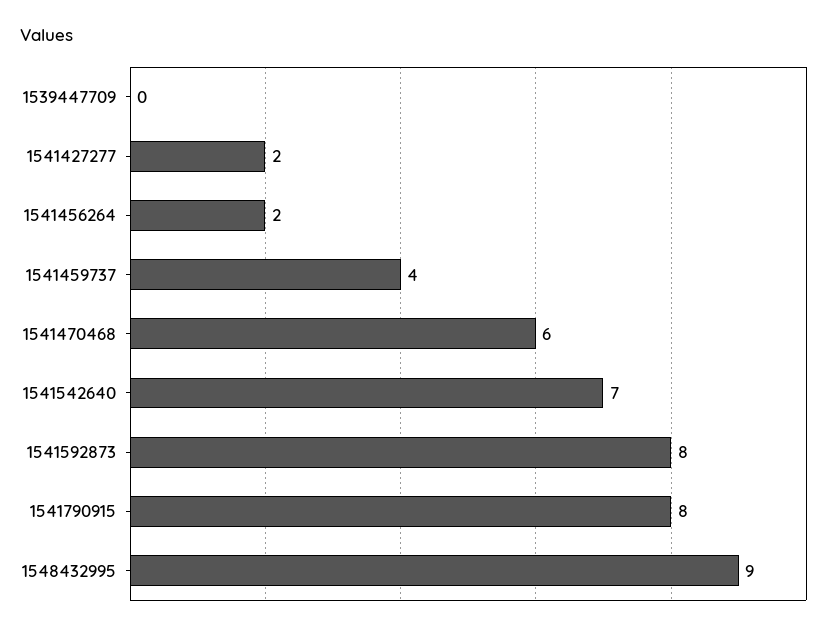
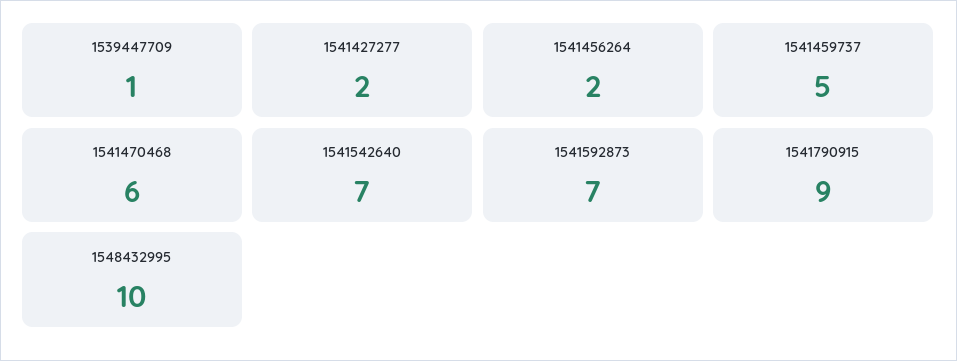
  {
-   "1539447709": 0,
+   "1539447709": 1,
    "1541427277": 2,
    "1541456264": 2,
-   "1541459737": 4,
+   "1541459737": 5,
    "1541470468": 6,
    "1541542640": 7,
-   "1541592873": 8,
+   "1541592873": 7,
-   "1541790915": 8,
+   "1541790915": 9,
-   "1548432995": 9
+   "1548432995": 10
  }

